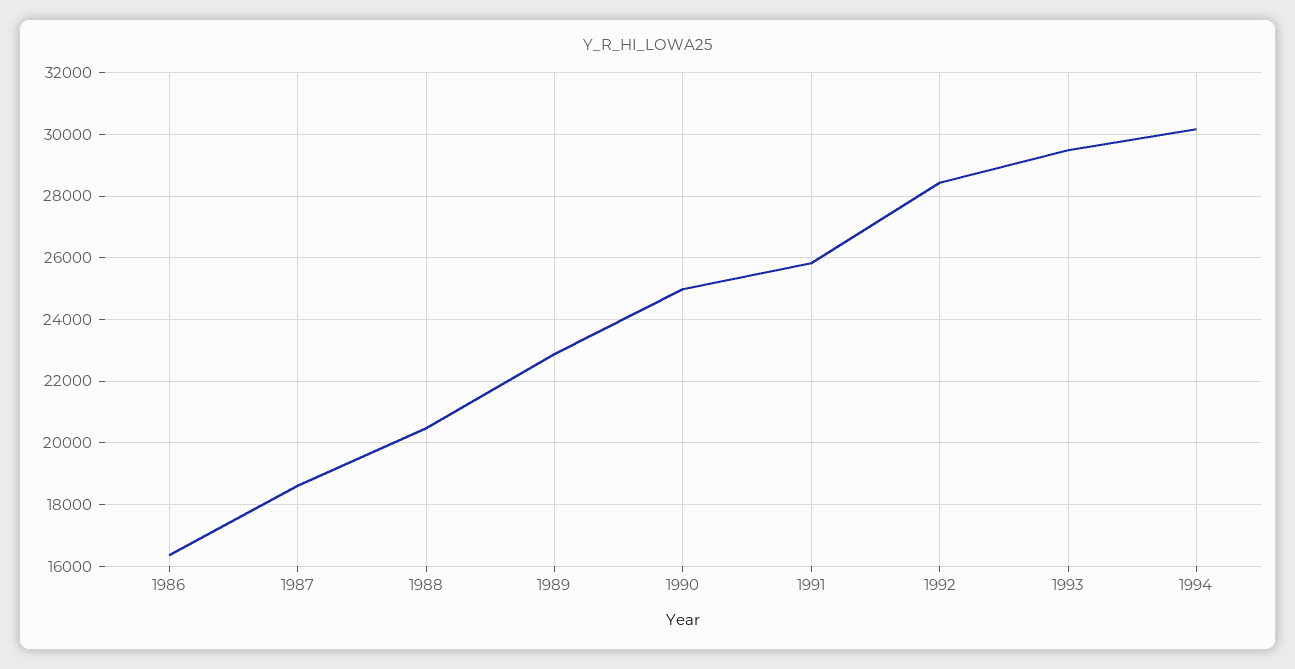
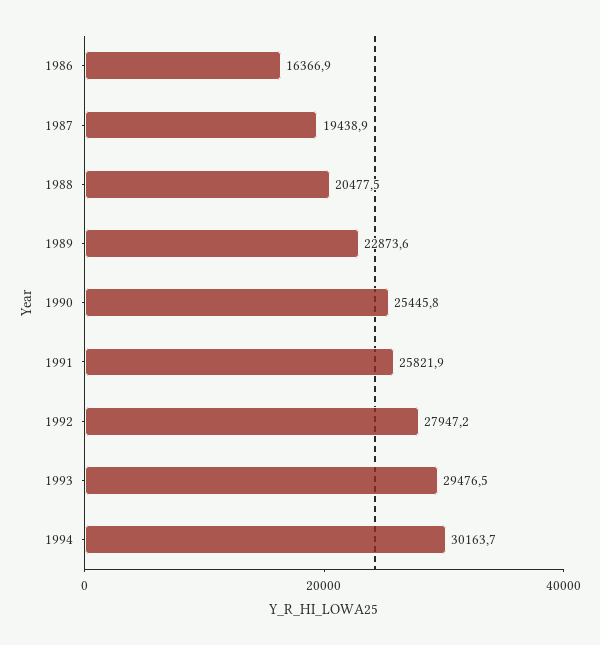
  {
    "1986": 16366.9,
-   "1987": 18600,
+   "1987": 19438.9,
    "1988": 20477.5,
    "1989": 22873.6,
-   "1990": 25000,
+   "1990": 25445.8,
    "1991": 25821.9,
-   "1992": 28400,
+   "1992": 27947.2,
    "1993": 29476.5,
    "1994": 30163.7
  }

